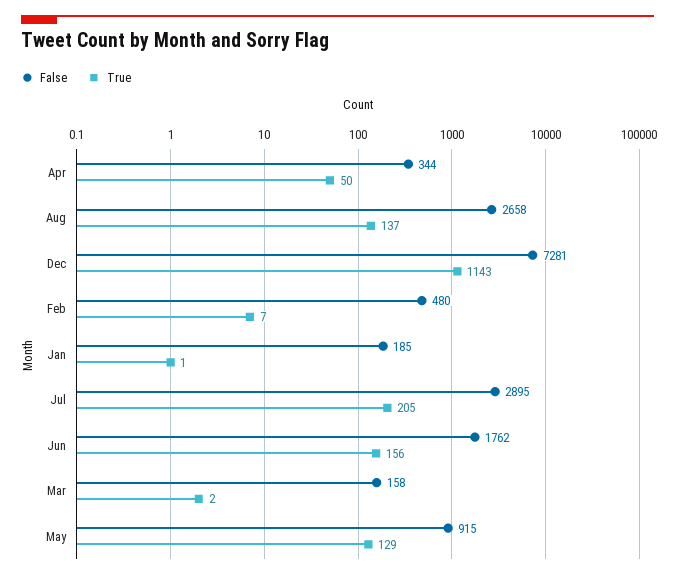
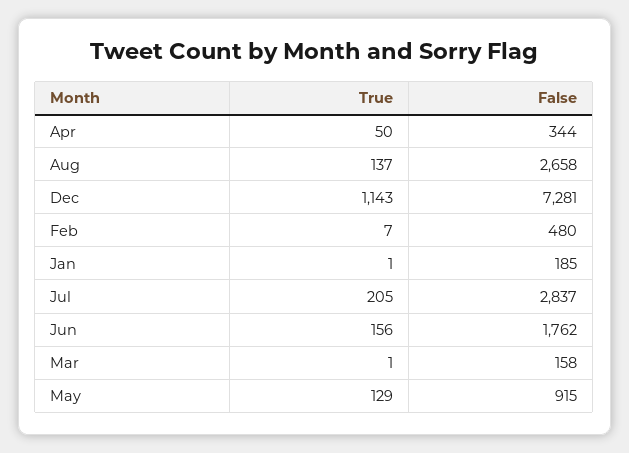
  {
    "False": {
      "Apr": 344,
      "Aug": 2658,
      "Dec": 7281,
      "Feb": 480,
      "Jan": 185,
-     "Jul": 2895,
+     "Jul": 2837,
      "Jun": 1762,
      "Mar": 158,
      "May": 915
    },
    "True": {
      "Apr": 50,
      "Aug": 137,
      "Dec": 1143,
      "Feb": 7,
      "Jan": 1,
      "Jul": 205,
      "Jun": 156,
-     "Mar": 2,
+     "Mar": 1,
      "May": 129
    }
  }

